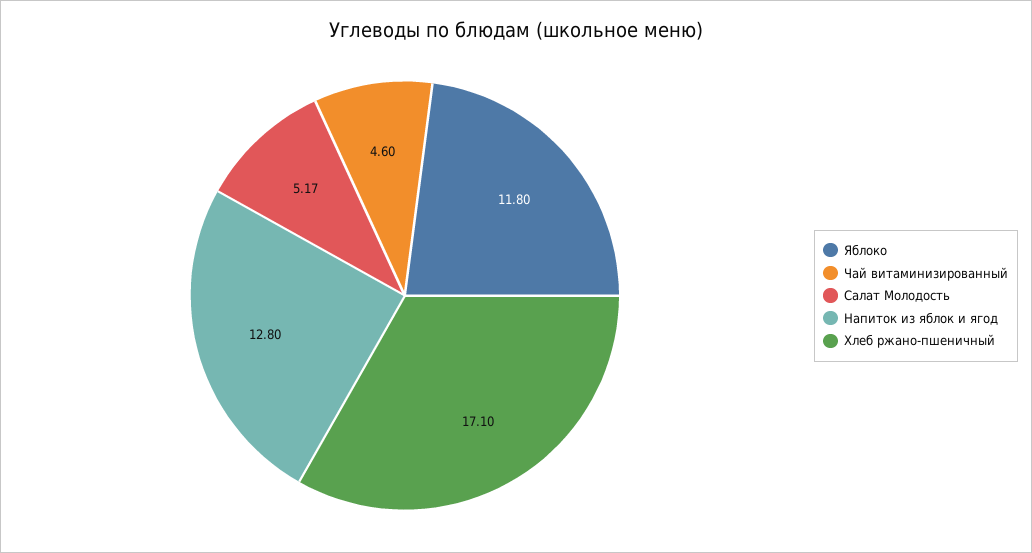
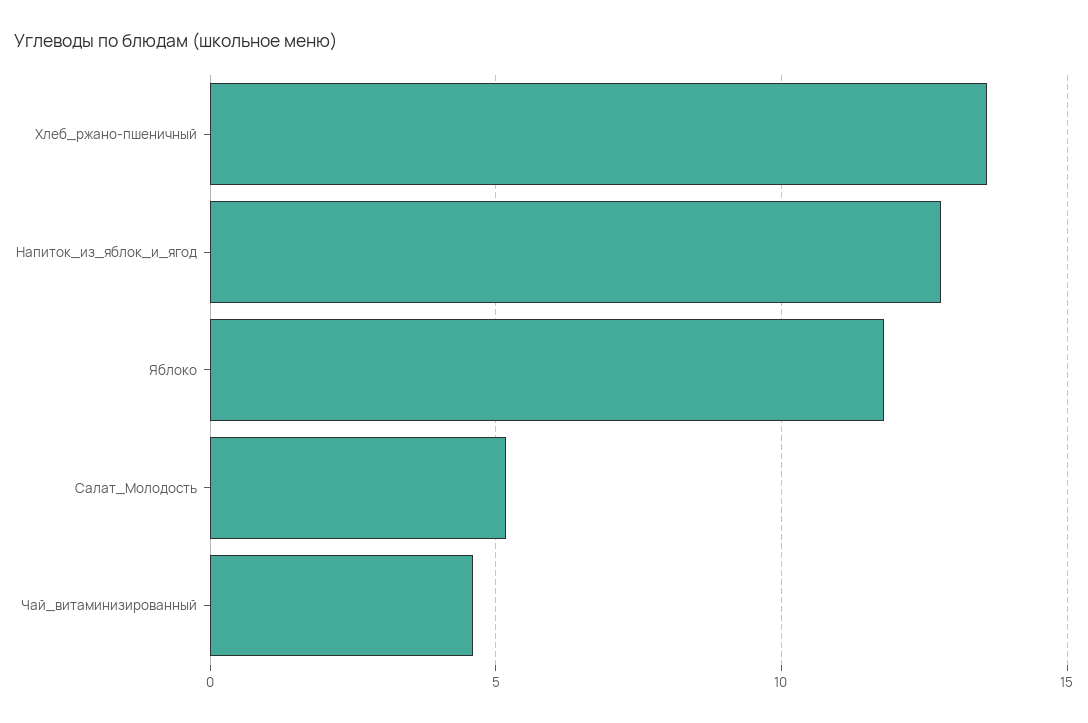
  {
    "Яблоко": 11.8,
    "Чай витаминизированный": 4.6,
    "Салат Молодость": 5.17,
    "Напиток из яблок и ягод": 12.8,
-   "Хлеб ржано-пшеничный": 17.1
+   "Хлеб ржано-пшеничный": 13.5
  }

